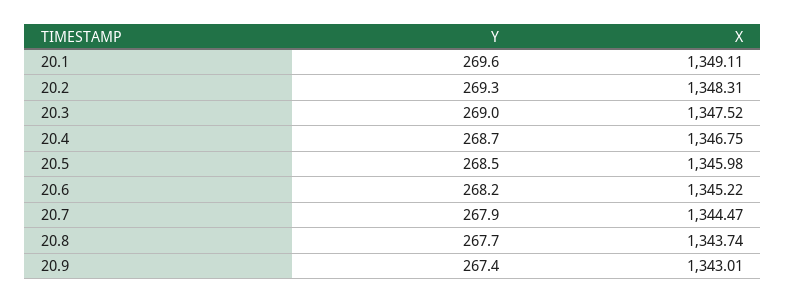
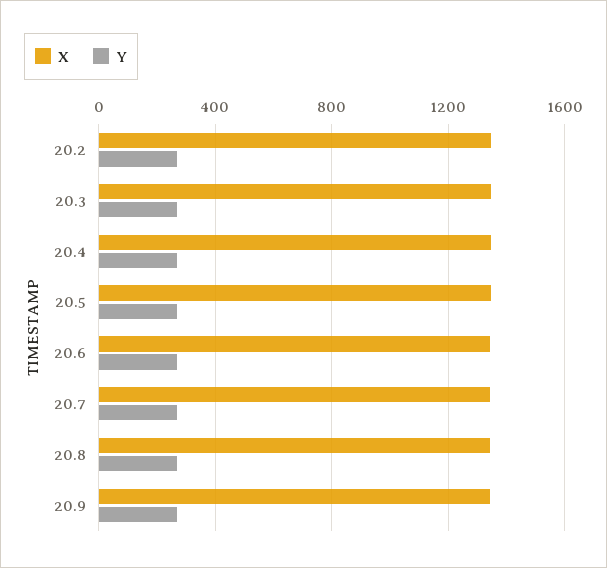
  {
    "Y": {
-     "20.1": 269.6,
      "20.2": 269.3,
      "20.3": 269,
      "20.4": 268.7,
      "20.5": 268.5,
      "20.6": 268.2,
      "20.7": 267.9,
      "20.8": 267.7,
      "20.9": 267.4
    },
    "X": {
-     "20.1": 1349.11,
      "20.2": 1348.31,
      "20.3": 1347.52,
      "20.4": 1346.75,
      "20.5": 1345.98,
      "20.6": 1345.22,
      "20.7": 1344.47,
      "20.8": 1343.74,
      "20.9": 1343.01
    }
  }

